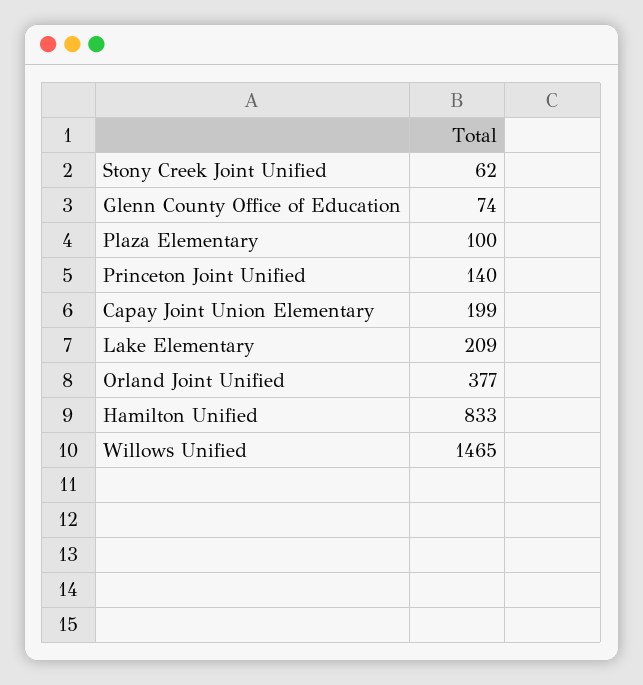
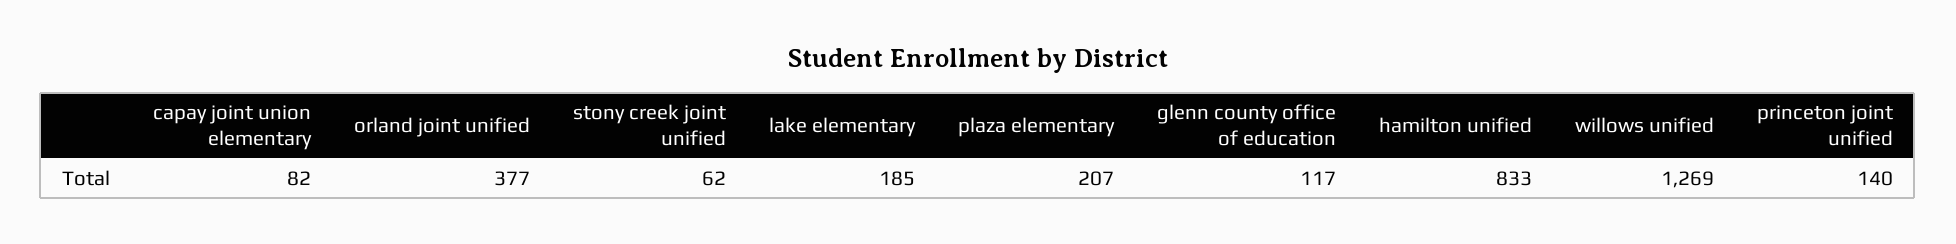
  {
    "Stony Creek Joint Unified": 62,
-   "Glenn County Office of Education": 74,
+   "Glenn County Office of Education": 117,
-   "Plaza Elementary": 100,
+   "Plaza Elementary": 207,
    "Princeton Joint Unified": 140,
-   "Capay Joint Union Elementary": 199,
+   "Capay Joint Union Elementary": 82,
-   "Lake Elementary": 209,
+   "Lake Elementary": 185,
    "Orland Joint Unified": 377,
    "Hamilton Unified": 833,
-   "Willows Unified": 1465
+   "Willows Unified": 1269
  }

